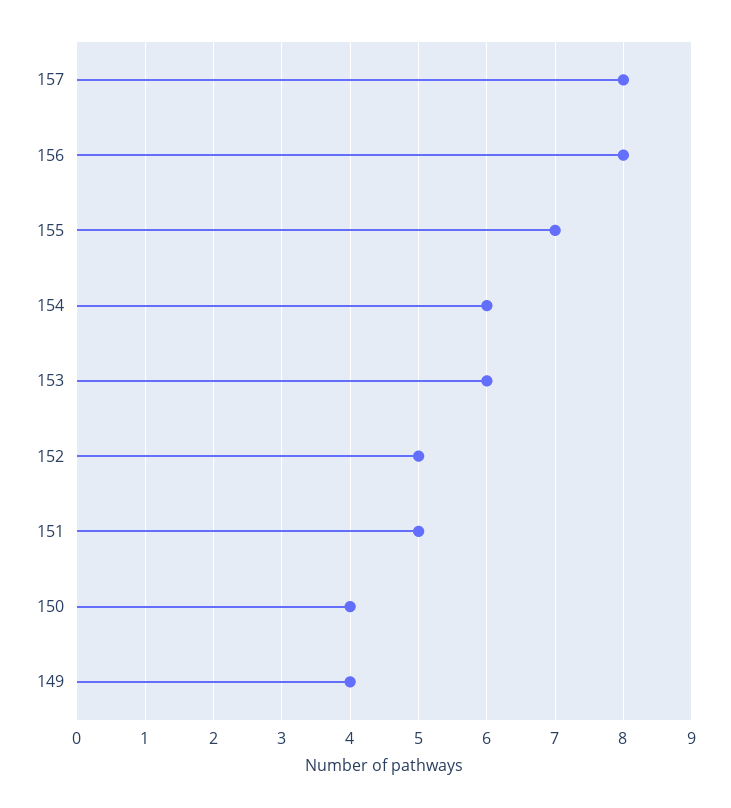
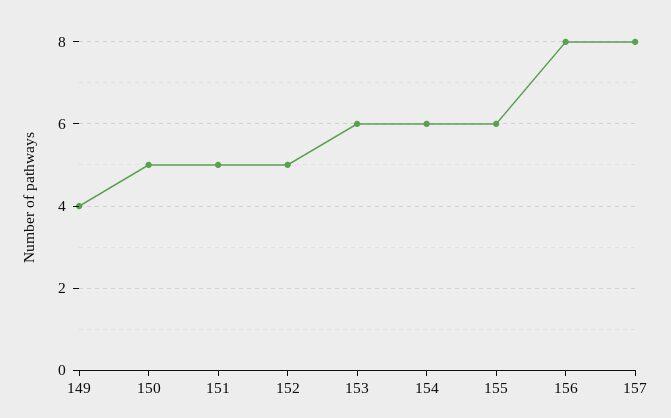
  {
    "157": 8,
    "156": 8,
-   "155": 7,
+   "155": 6,
    "154": 6,
    "153": 6,
    "152": 5,
    "151": 5,
-   "150": 4,
+   "150": 5,
    "149": 4
  }

